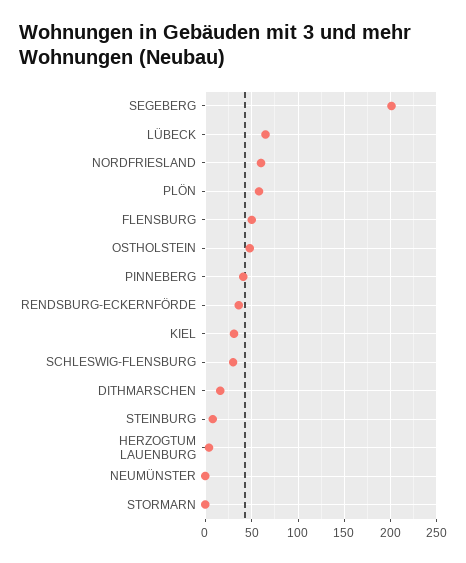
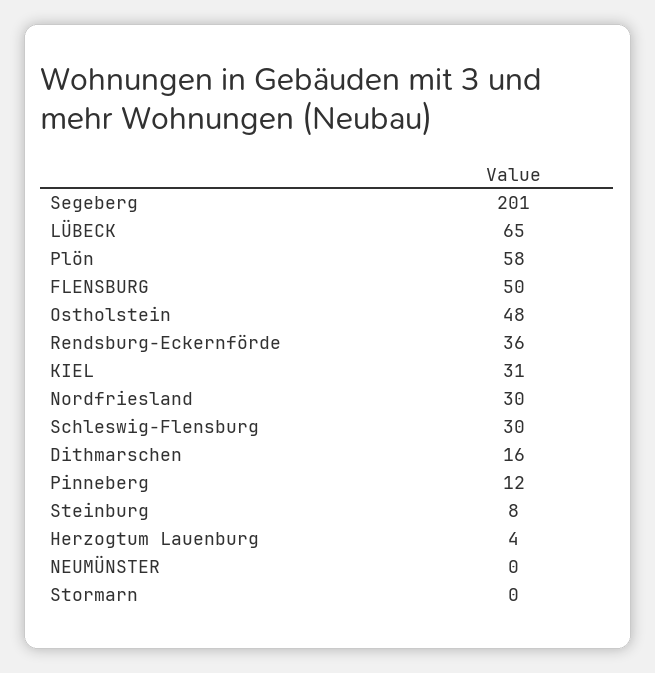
  {
    "SEGEBERG": 201,
    "LÜBECK": 65,
-   "NORDFRIESLAND": 60,
+   "NORDFRIESLAND": 30,
    "PLÖN": 58,
    "FLENSBURG": 50,
    "OSTHOLSTEIN": 48,
-   "PINNEBERG": 40,
+   "PINNEBERG": 12,
    "RENDSBURG-ECKERNFÖRDE": 36,
    "KIEL": 31,
    "SCHLESWIG-FLENSBURG": 30,
    "DITHMARSCHEN": 16,
    "STEINBURG": 8,
    "HERZOGTUM LAUENBURG": 4,
    "NEUMÜNSTER": 0,
    "STORMARN": 0
  }

